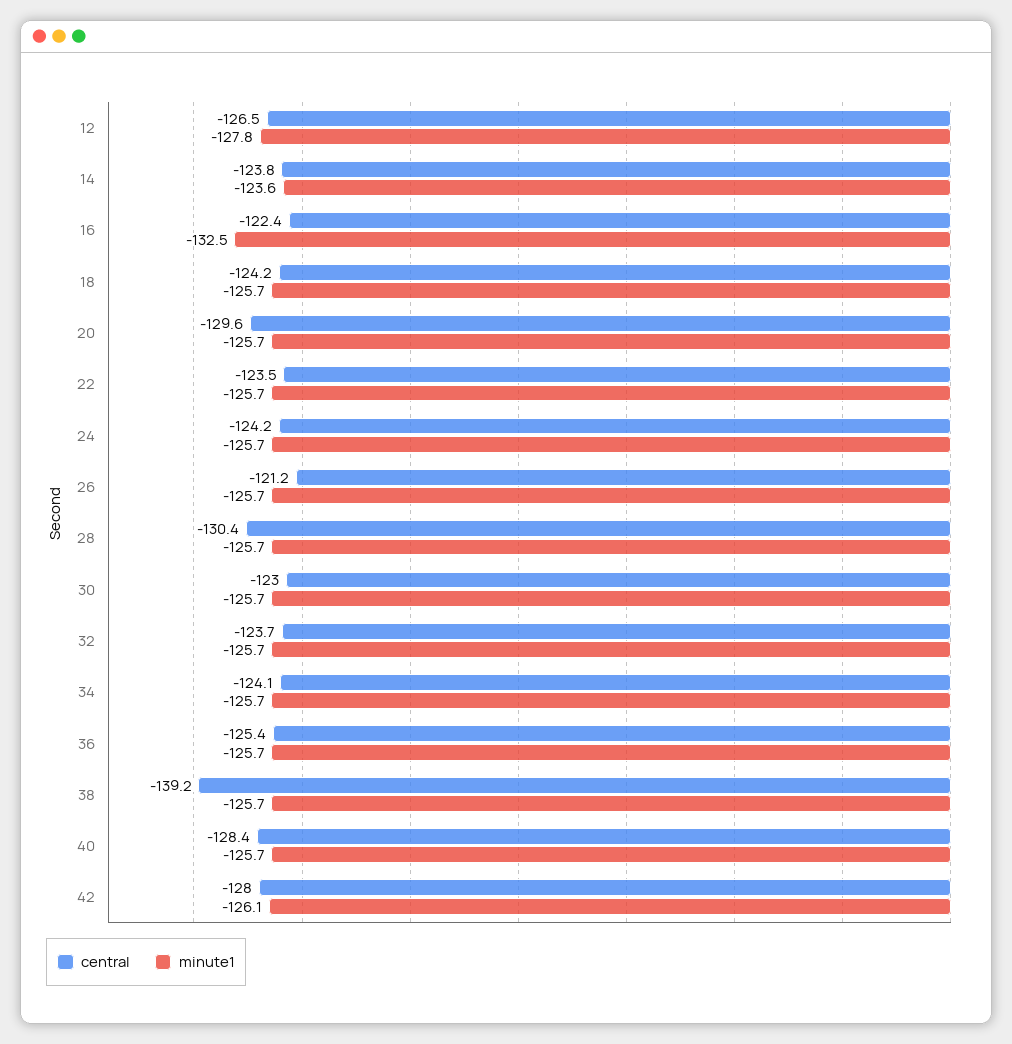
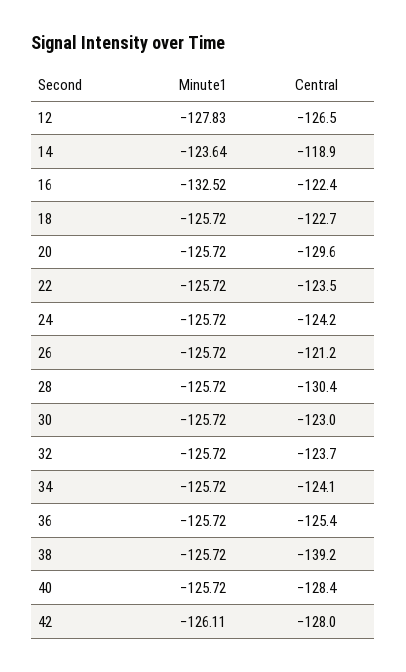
  {
    "central": {
      "12": -126.5,
-     "14": -123.8,
+     "14": -118.9,
      "16": -122.4,
-     "18": -124.2,
+     "18": -122.7,
      "20": -129.6,
      "22": -123.5,
      "24": -124.2,
      "26": -121.2,
      "28": -130.4,
      "30": -123,
      "32": -123.7,
      "34": -124.1,
      "36": -125.4,
      "38": -139.2,
      "40": -128.4,
      "42": -128
    },
    "minute1": {
      "12": -127.83,
      "14": -123.64,
      "16": -132.52,
      "18": -125.72,
      "20": -125.72,
      "22": -125.72,
      "24": -125.72,
      "26": -125.72,
      "28": -125.72,
      "30": -125.72,
      "32": -125.72,
      "34": -125.72,
      "36": -125.72,
      "38": -125.72,
      "40": -125.72,
      "42": -126.11
    }
  }

